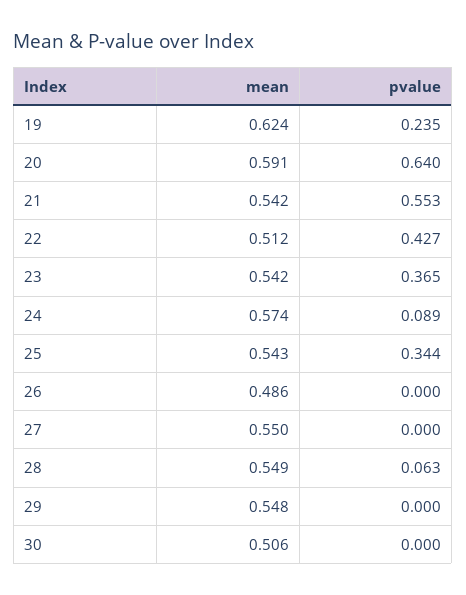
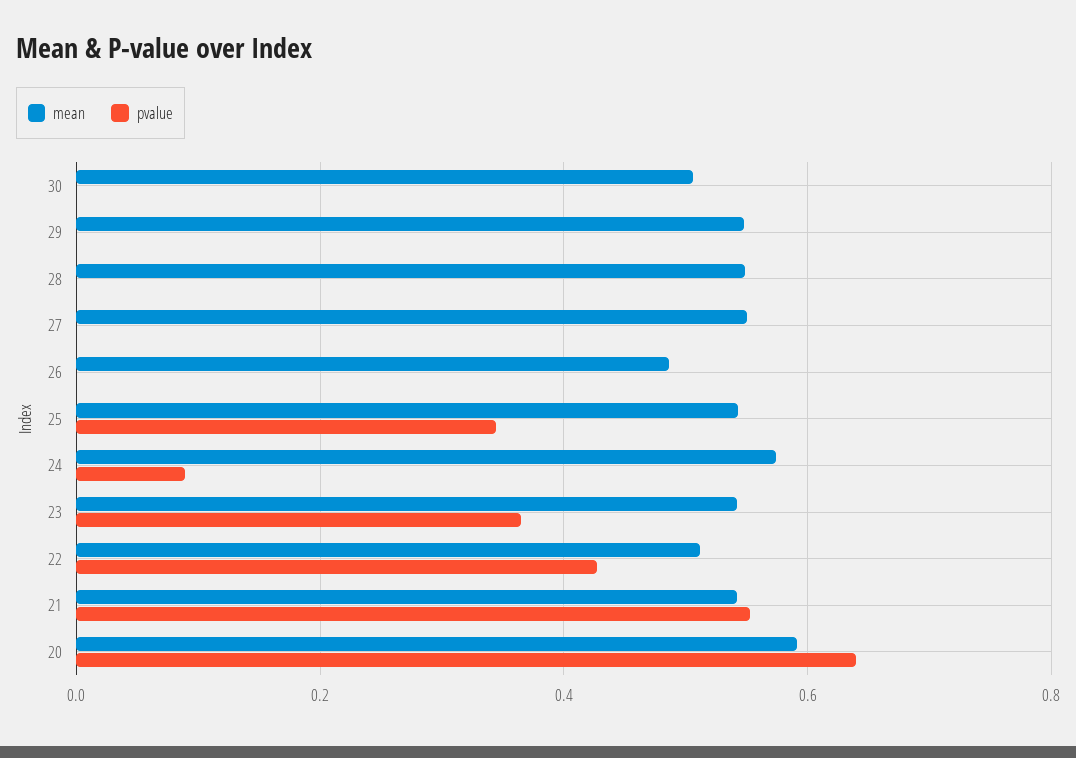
  {
    "mean": {
-     "19": 0.624,
      "20": 0.591,
      "21": 0.542,
      "22": 0.512,
      "23": 0.542,
      "24": 0.574,
      "25": 0.543,
      "26": 0.486,
      "27": 0.55,
      "28": 0.549,
      "29": 0.548,
      "30": 0.506
    },
    "pvalue": {
-     "19": 0.235,
      "20": 0.64,
      "21": 0.553,
      "22": 0.427,
      "23": 0.365,
      "24": 0.089,
      "25": 0.344,
      "26": 0,
      "27": 0,
-     "28": 0.063,
+     "28": 0,
      "29": 0,
      "30": 0
    }
  }

